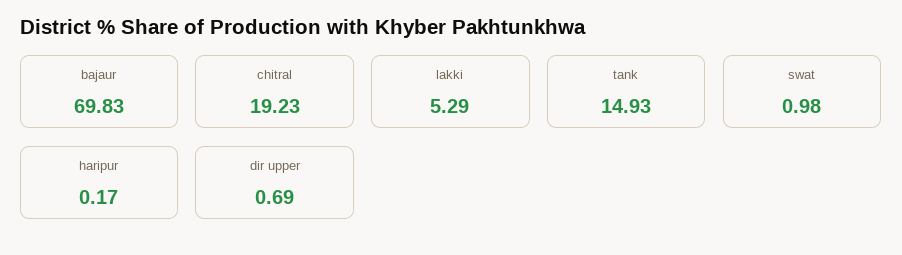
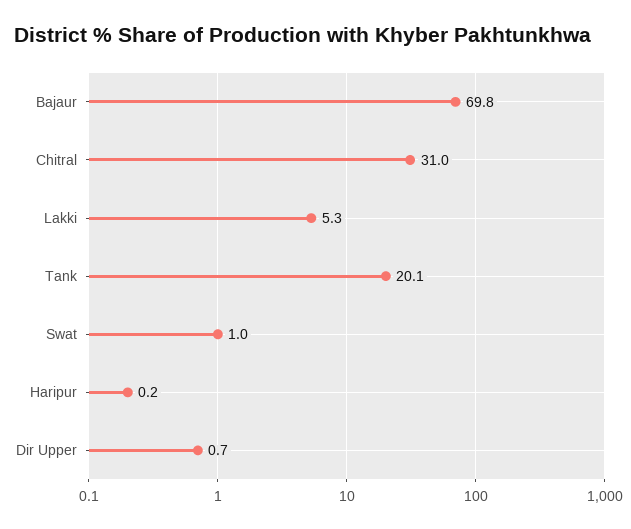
  {
    "bajaur": 69.83,
-   "chitral": 19.23,
+   "chitral": 31,
    "lakki": 5.29,
-   "tank": 14.93,
+   "tank": 20.1,
    "swat": 0.98,
    "haripur": 0.17,
    "dir upper": 0.69
  }

